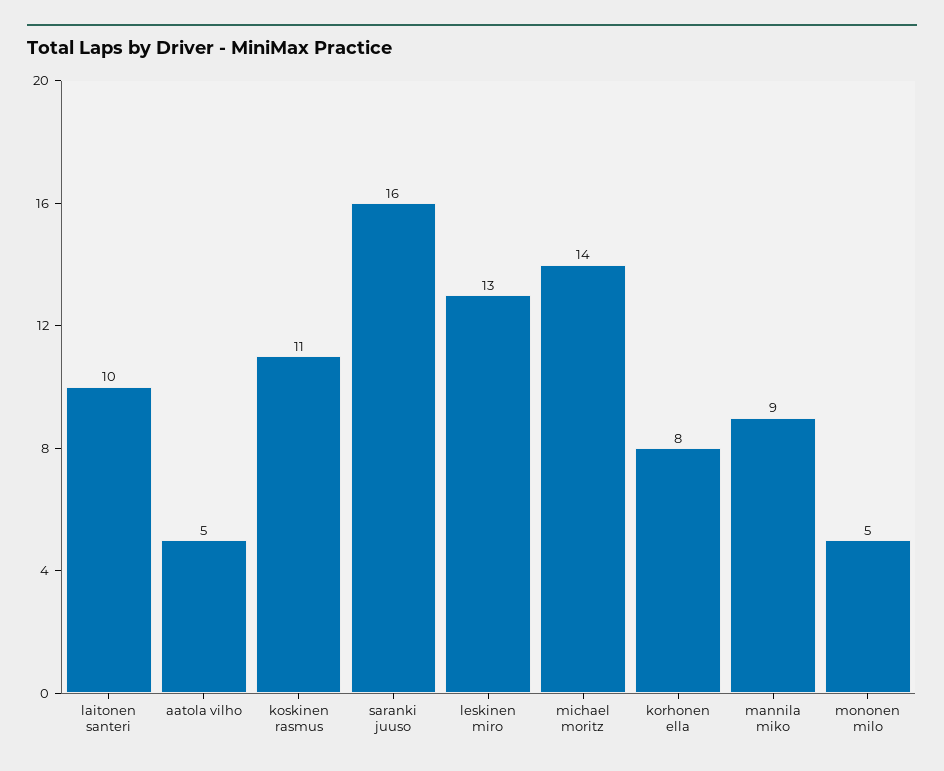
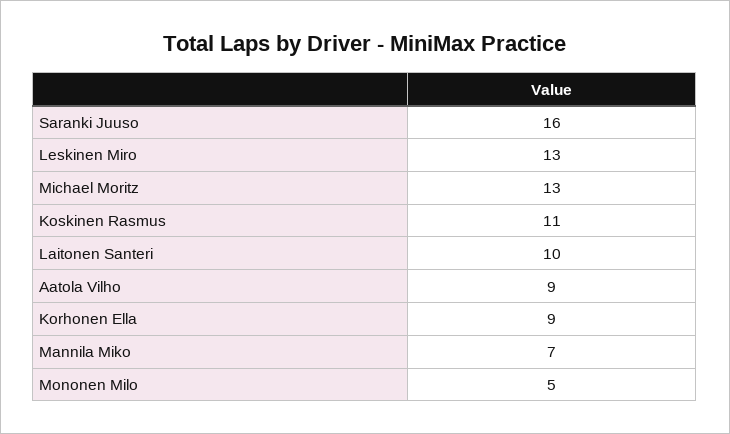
  {
    "laitonen santeri": 10,
-   "aatola vilho": 5,
+   "aatola vilho": 9,
    "koskinen rasmus": 11,
    "saranki juuso": 16,
    "leskinen miro": 13,
-   "michael moritz": 14,
+   "michael moritz": 13,
-   "korhonen ella": 8,
+   "korhonen ella": 9,
-   "mannila miko": 9,
+   "mannila miko": 7,
    "mononen milo": 5
  }

